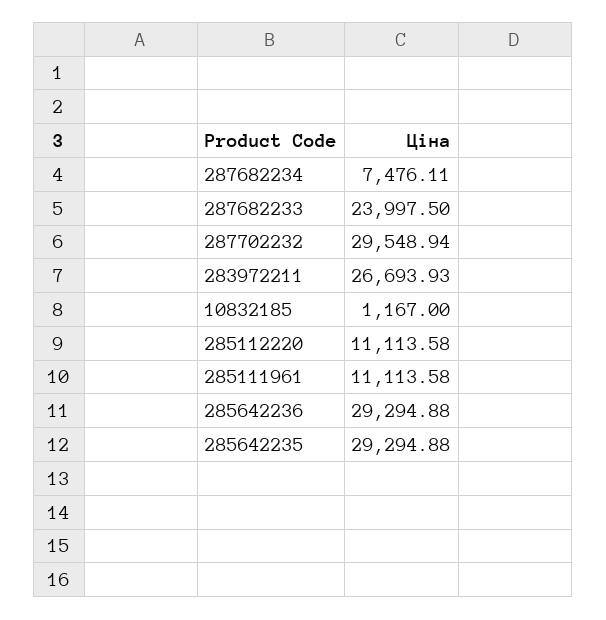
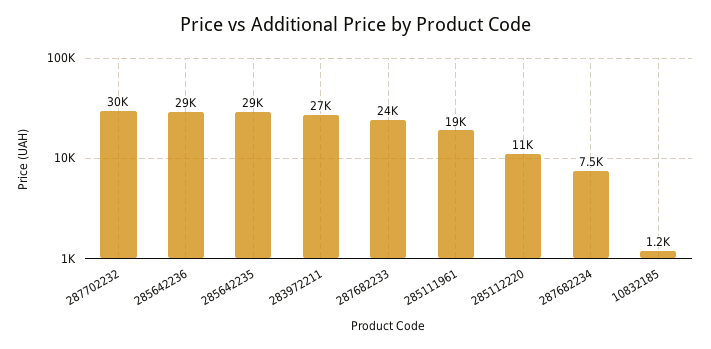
  {
    "287682234": 7476.11,
    "287682233": 23997.5,
    "287702232": 29548.94,
    "283972211": 26693.93,
    "10832185": 1167,
    "285112220": 11113.58,
-   "285111961": 11113.58,
+   "285111961": 19000,
    "285642236": 29294.88,
    "285642235": 29294.88
  }

